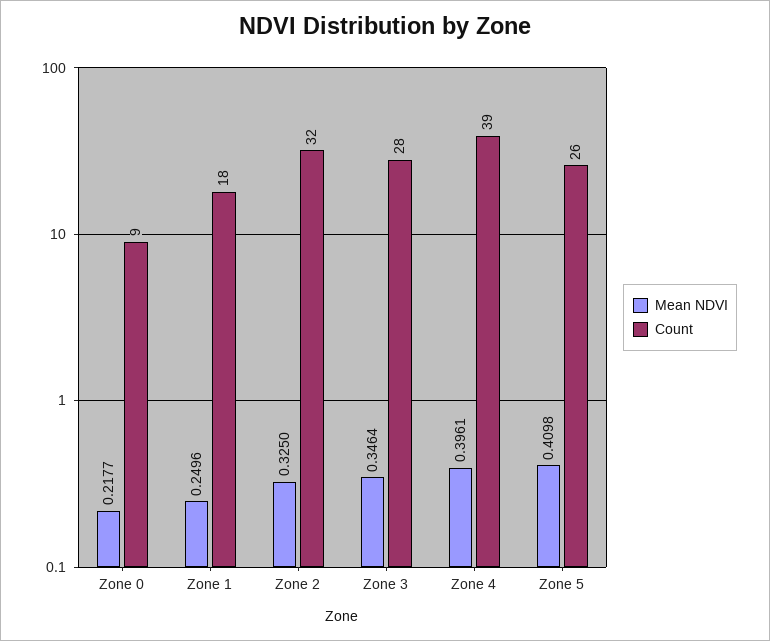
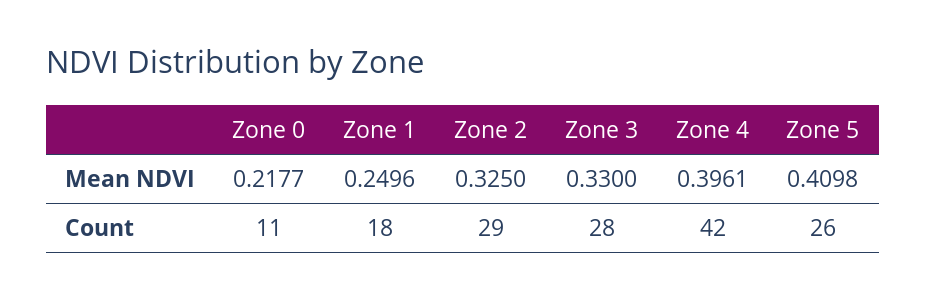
  {
    "Mean NDVI": {
      "Zone 0": 0.2177,
      "Zone 1": 0.2496,
      "Zone 2": 0.325,
-     "Zone 3": 0.3464,
+     "Zone 3": 0.33,
      "Zone 4": 0.3961,
      "Zone 5": 0.4098
    },
    "Count": {
-     "Zone 0": 9,
+     "Zone 0": 11,
      "Zone 1": 18,
-     "Zone 2": 32,
+     "Zone 2": 29,
      "Zone 3": 28,
-     "Zone 4": 39,
+     "Zone 4": 42,
      "Zone 5": 26
    }
  }

